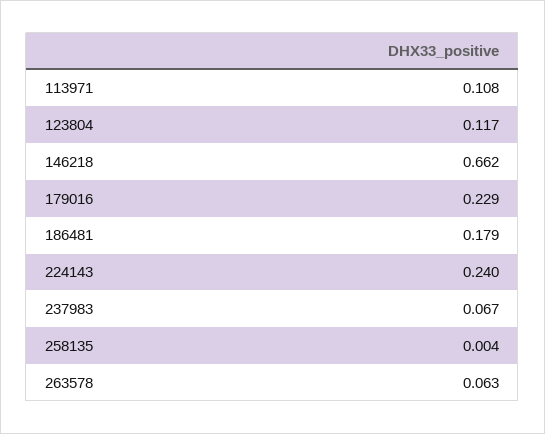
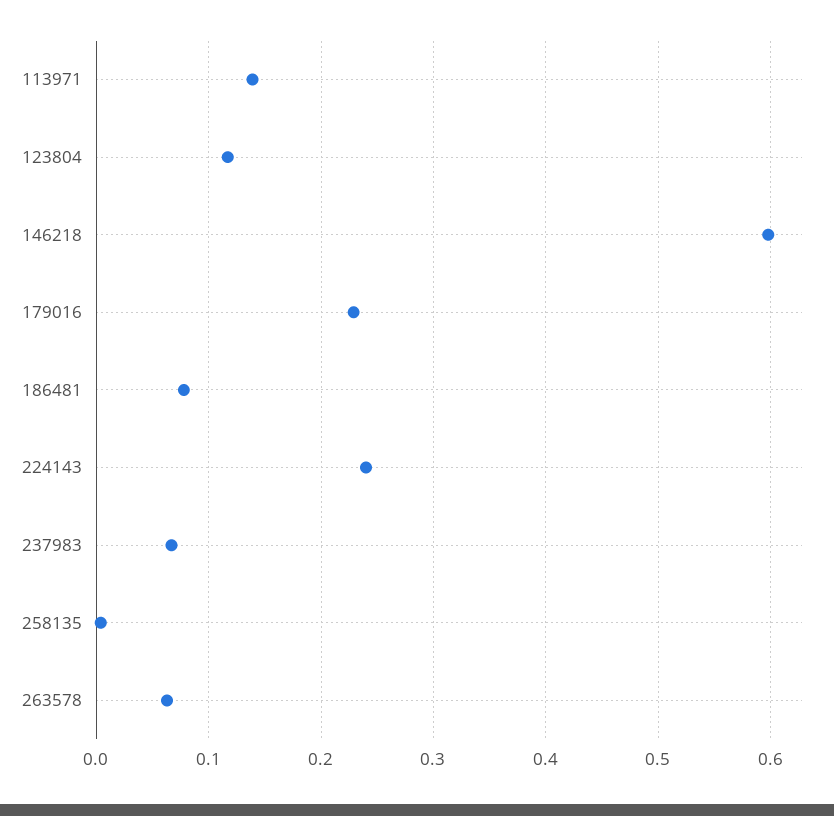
  {
-   "113971": 0.108,
+   "113971": 0.14,
    "123804": 0.117,
-   "146218": 0.662,
+   "146218": 0.6,
    "179016": 0.229,
-   "186481": 0.179,
+   "186481": 0.08,
    "224143": 0.24,
    "237983": 0.067,
    "258135": 0.004,
    "263578": 0.063
  }

